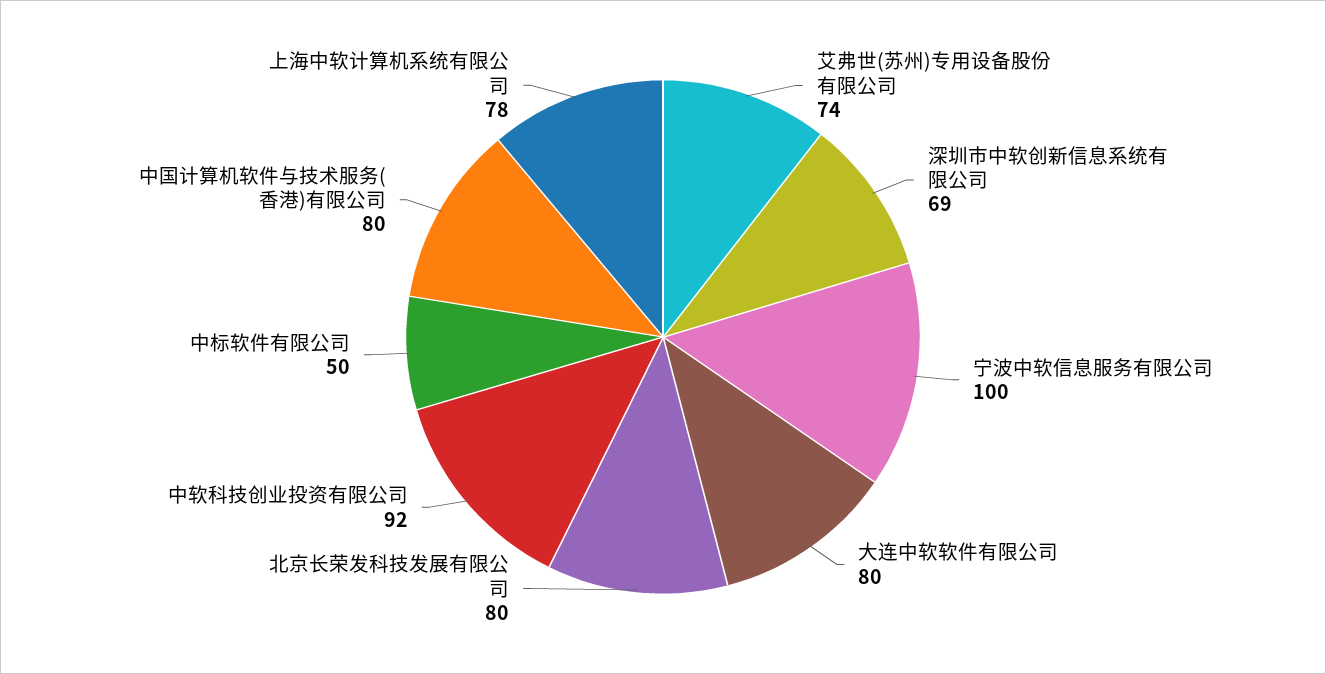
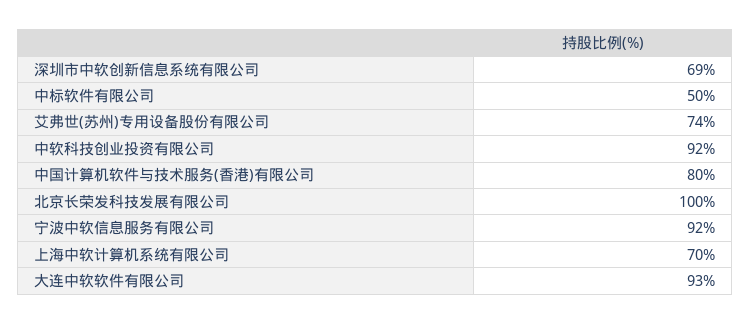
  {
    "艾弗世(苏州)专用设备股份有限公司": 74,
    "深圳市中软创新信息系统有限公司": 69,
-   "宁波中软信息服务有限公司": 100,
+   "宁波中软信息服务有限公司": 92,
-   "大连中软软件有限公司": 80,
+   "大连中软软件有限公司": 93,
-   "北京长荣发科技发展有限公司": 80,
+   "北京长荣发科技发展有限公司": 100,
    "中软科技创业投资有限公司": 92,
    "中标软件有限公司": 50,
    "中国计算机软件与技术服务(香港)有限公司": 80,
-   "上海中软计算机系统有限公司": 78
+   "上海中软计算机系统有限公司": 70
  }

